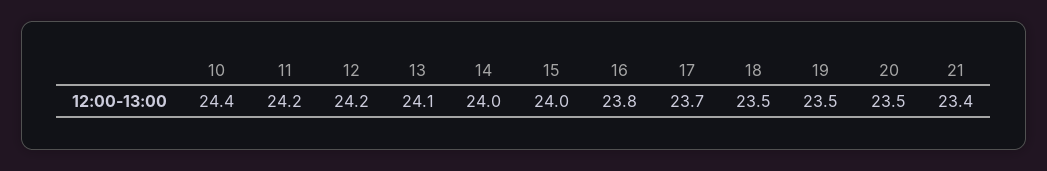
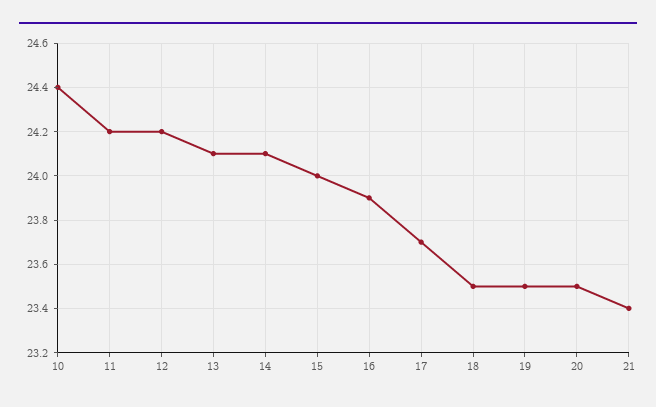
  {
    "10": 24.4,
    "11": 24.2,
    "12": 24.2,
    "13": 24.1,
-   "14": 24,
+   "14": 24.1,
    "15": 24,
-   "16": 23.8,
+   "16": 23.9,
    "17": 23.7,
    "18": 23.5,
    "19": 23.5,
    "20": 23.5,
    "21": 23.4
  }

